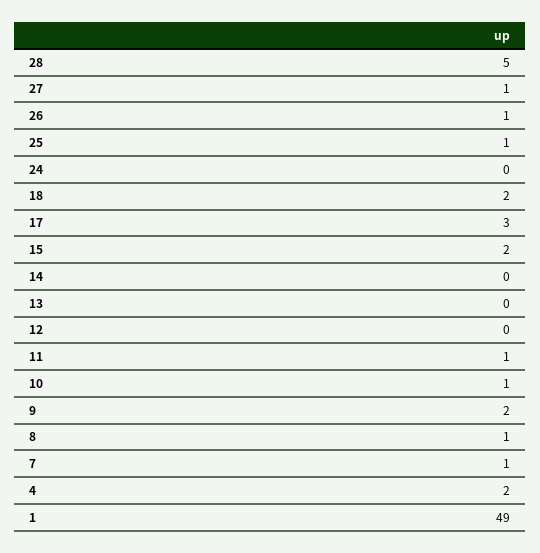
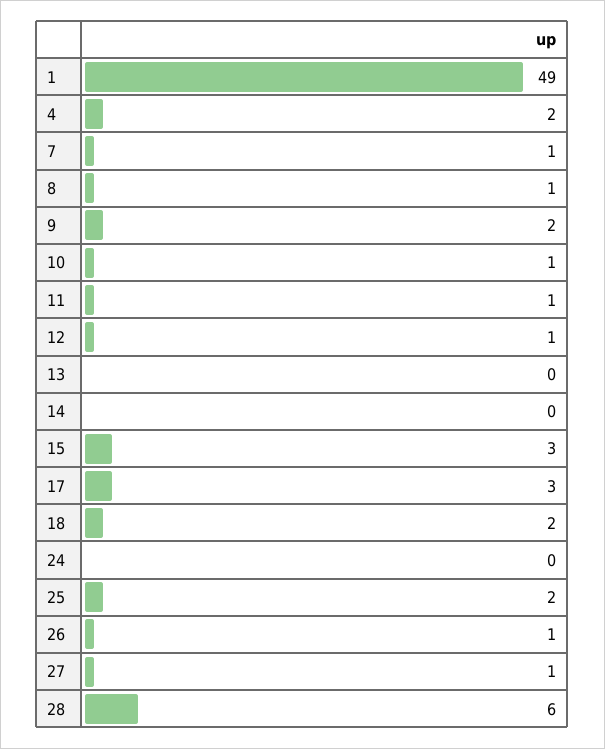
  {
-   "28": 5,
+   "28": 6,
    "27": 1,
    "26": 1,
-   "25": 1,
+   "25": 2,
    "24": 0,
    "18": 2,
    "17": 3,
-   "15": 2,
+   "15": 3,
    "14": 0,
    "13": 0,
-   "12": 0,
+   "12": 1,
    "11": 1,
    "10": 1,
    "9": 2,
    "8": 1,
    "7": 1,
    "4": 2,
    "1": 49
  }

